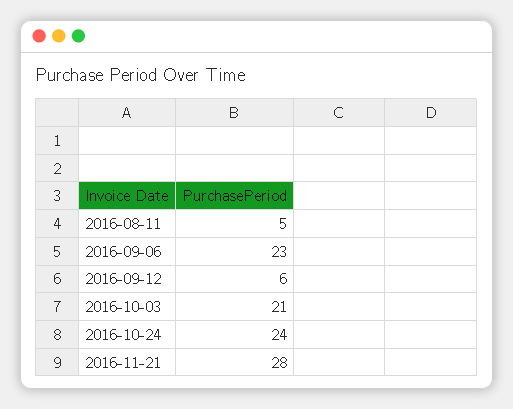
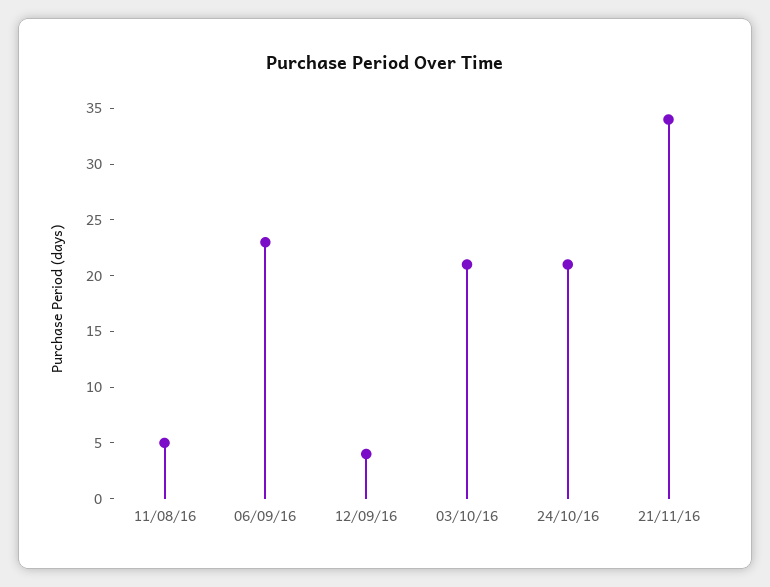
  {
    "2016-08-11": 5,
    "2016-09-06": 23,
-   "2016-09-12": 6,
+   "2016-09-12": 4,
    "2016-10-03": 21,
-   "2016-10-24": 24,
+   "2016-10-24": 21,
-   "2016-11-21": 28
+   "2016-11-21": 34
  }

